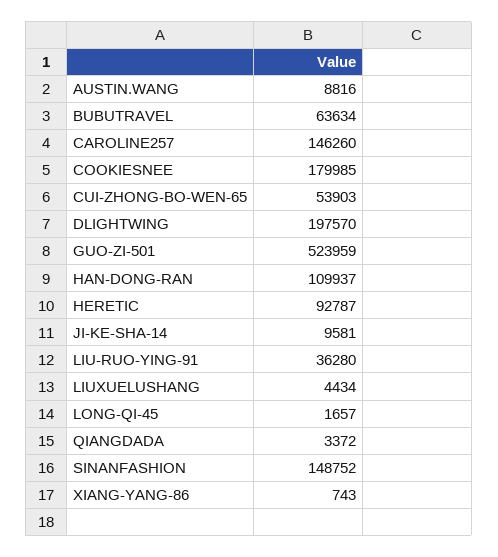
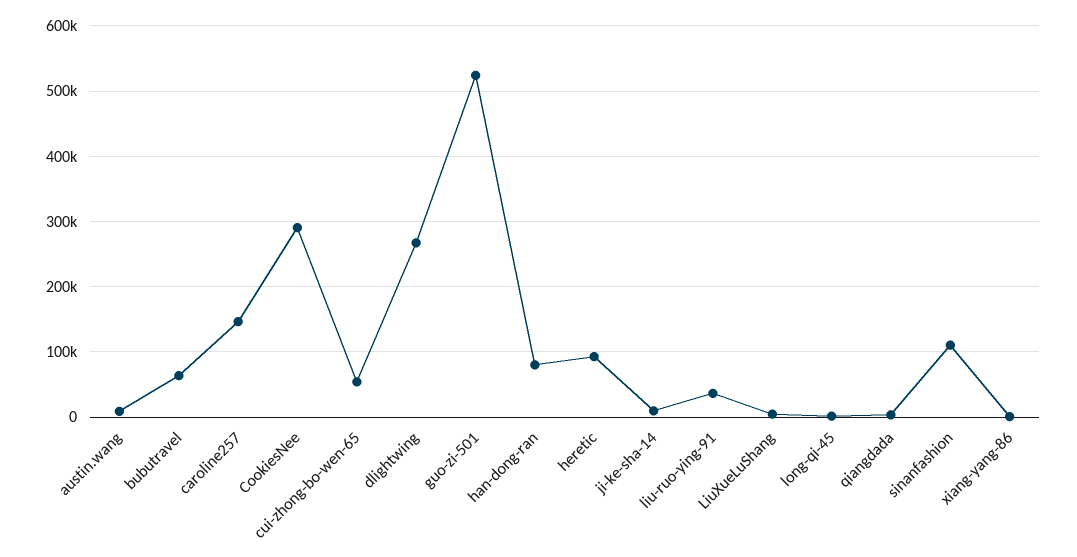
  {
    "AUSTIN.WANG": 8816,
    "BUBUTRAVEL": 63634,
    "CAROLINE257": 146260,
-   "COOKIESNEE": 179985,
+   "COOKIESNEE": 290000,
    "CUI-ZHONG-BO-WEN-65": 53903,
-   "DLIGHTWING": 197570,
+   "DLIGHTWING": 270000,
    "GUO-ZI-501": 523959,
-   "HAN-DONG-RAN": 109937,
+   "HAN-DONG-RAN": 80000,
    "HERETIC": 92787,
    "JI-KE-SHA-14": 9581,
    "LIU-RUO-YING-91": 36280,
    "LIUXUELUSHANG": 4434,
    "LONG-QI-45": 1657,
    "QIANGDADA": 3372,
-   "SINANFASHION": 148752,
+   "SINANFASHION": 110000,
    "XIANG-YANG-86": 743
  }

